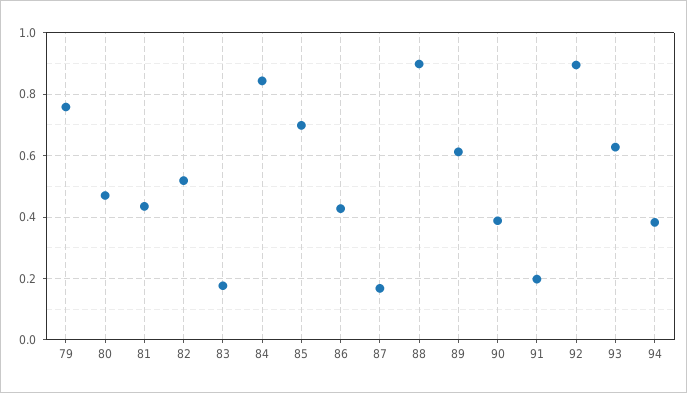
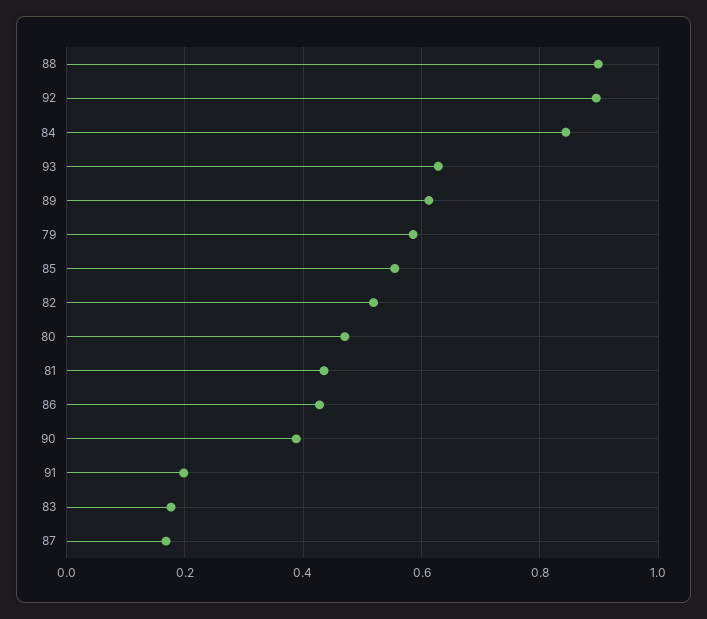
  {
-   "79": 0.76,
+   "79": 0.58,
    "80": 0.48,
    "81": 0.44,
    "82": 0.52,
    "83": 0.18,
    "84": 0.84,
-   "85": 0.7,
+   "85": 0.56,
    "86": 0.42,
    "87": 0.16,
    "88": 0.9,
    "89": 0.62,
    "90": 0.38,
    "91": 0.2,
    "92": 0.9,
-   "93": 0.62,
+   "93": 0.62
-   "94": 0.38
  }

